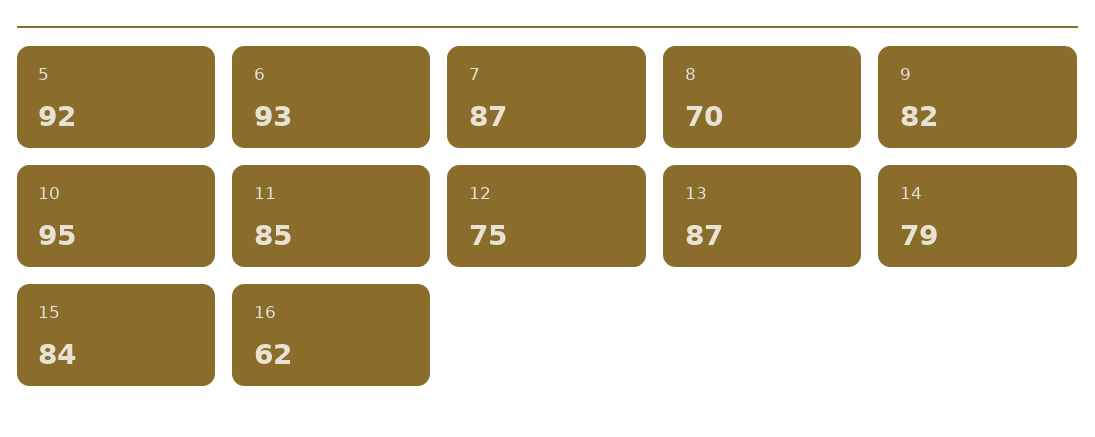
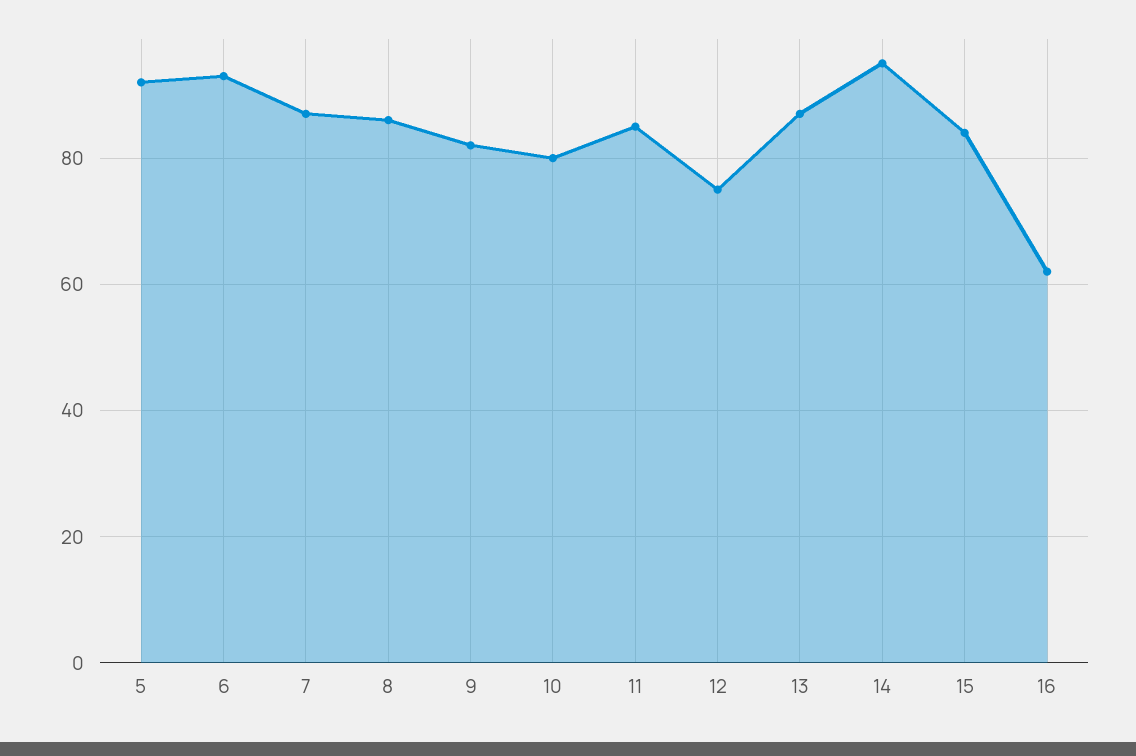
  {
    "5": 92,
    "6": 93,
    "7": 87,
-   "8": 70,
+   "8": 85,
    "9": 82,
-   "10": 95,
+   "10": 80,
    "11": 85,
    "12": 75,
    "13": 87,
-   "14": 79,
+   "14": 95,
    "15": 84,
    "16": 62
  }

